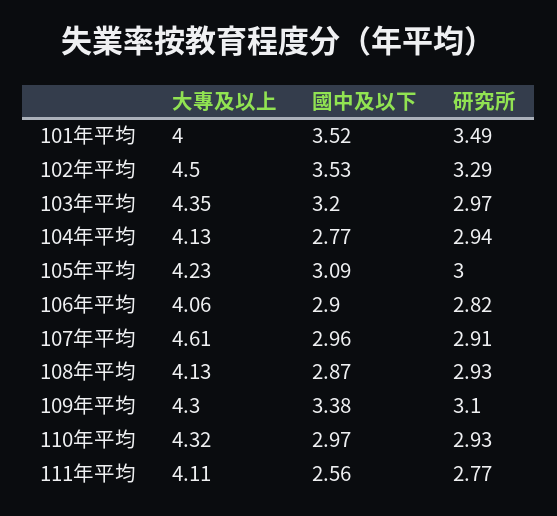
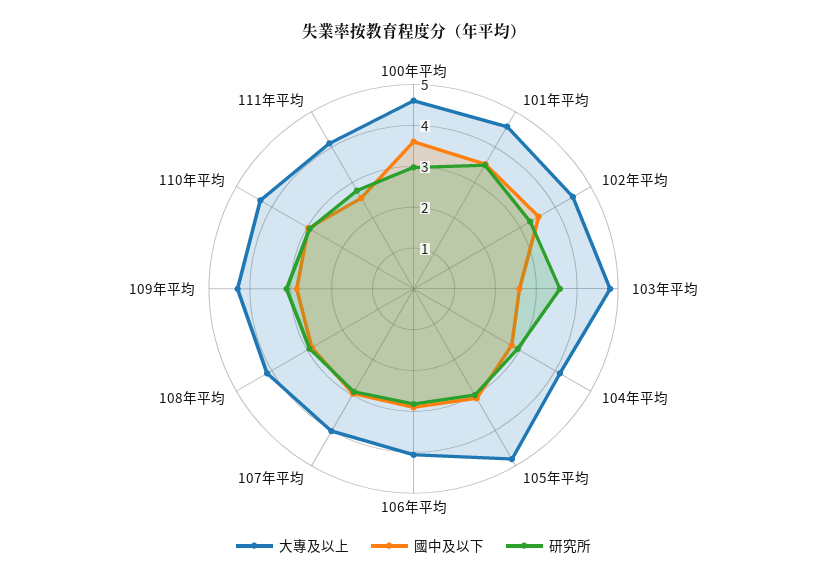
  {
    "大專及以上": {
-     "101年平均": 4,
+     "101年平均": 4.6,
      "102年平均": 4.5,
-     "103年平均": 4.35,
+     "103年平均": 4.8,
      "104年平均": 4.13,
-     "105年平均": 4.23,
+     "105年平均": 4.8,
      "106年平均": 4.06,
-     "107年平均": 4.61,
+     "107年平均": 4,
      "108年平均": 4.13,
      "109年平均": 4.3,
      "110年平均": 4.32,
-     "111年平均": 4.11
+     "111年平均": 4.11,
+     "100年平均": 4.6
    },
    "國中及以下": {
      "101年平均": 3.52,
      "102年平均": 3.53,
-     "103年平均": 3.2,
+     "103年平均": 2.6,
      "104年平均": 2.77,
      "105年平均": 3.09,
      "106年平均": 2.9,
      "107年平均": 2.96,
      "108年平均": 2.87,
-     "109年平均": 3.38,
+     "109年平均": 2.8,
      "110年平均": 2.97,
-     "111年平均": 2.56
+     "111年平均": 2.56,
+     "100年平均": 3.6
    },
    "研究所": {
      "101年平均": 3.49,
      "102年平均": 3.29,
-     "103年平均": 2.97,
+     "103年平均": 3.6,
      "104年平均": 2.94,
      "105年平均": 3,
      "106年平均": 2.82,
      "107年平均": 2.91,
      "108年平均": 2.93,
      "109年平均": 3.1,
      "110年平均": 2.93,
-     "111年平均": 2.77
+     "111年平均": 2.77,
+     "100年平均": 3
    }
  }

